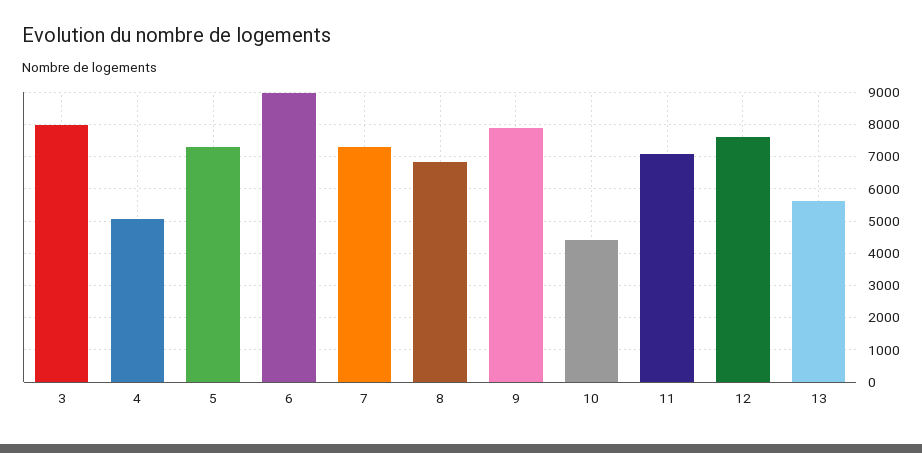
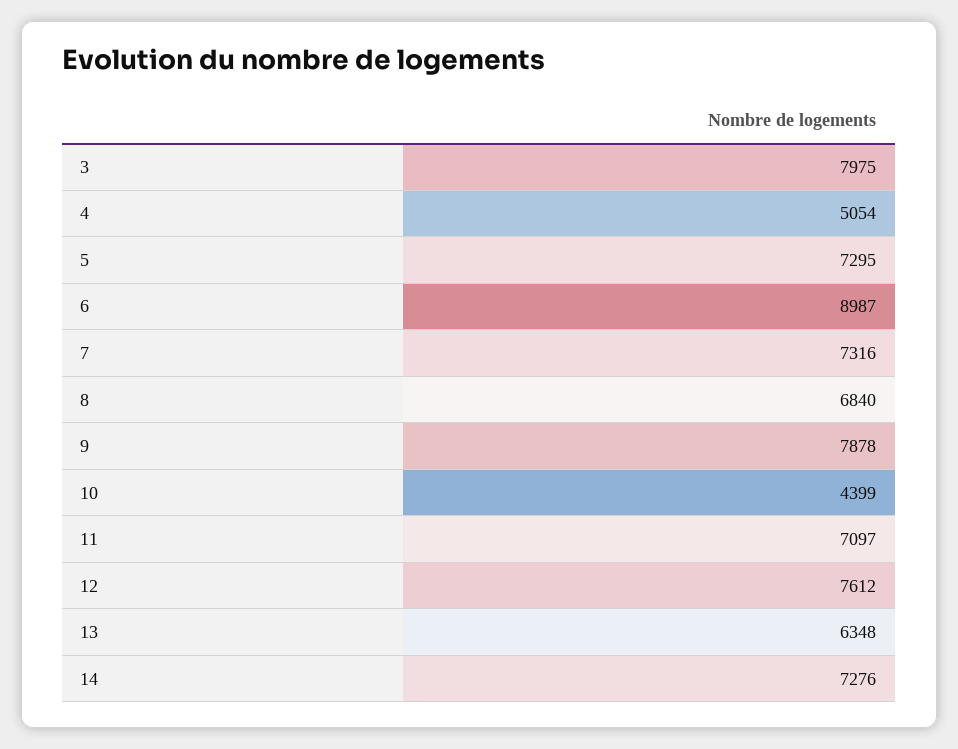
  {
    "3": 7975,
    "4": 5054,
    "5": 7295,
    "6": 8987,
    "7": 7316,
    "8": 6840,
    "9": 7878,
    "10": 4399,
    "11": 7097,
    "12": 7612,
-   "13": 5600
+   "13": 6348,
+   "14": 7276
  }

